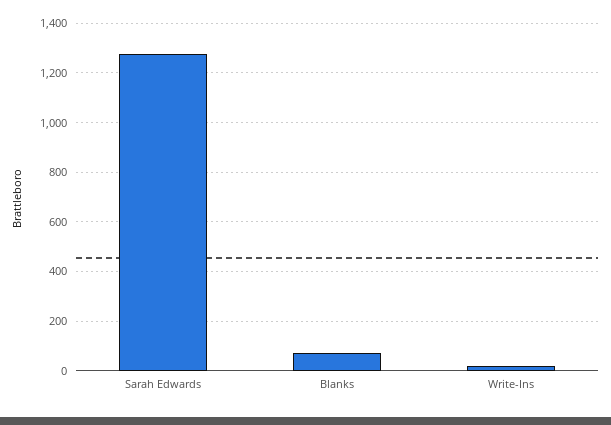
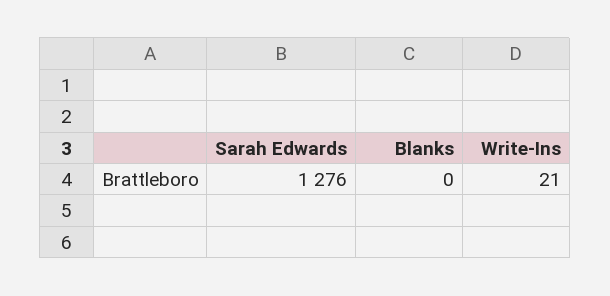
  {
    "Sarah Edwards": 1276,
-   "Blanks": 75,
+   "Blanks": 0,
    "Write-Ins": 21
  }

